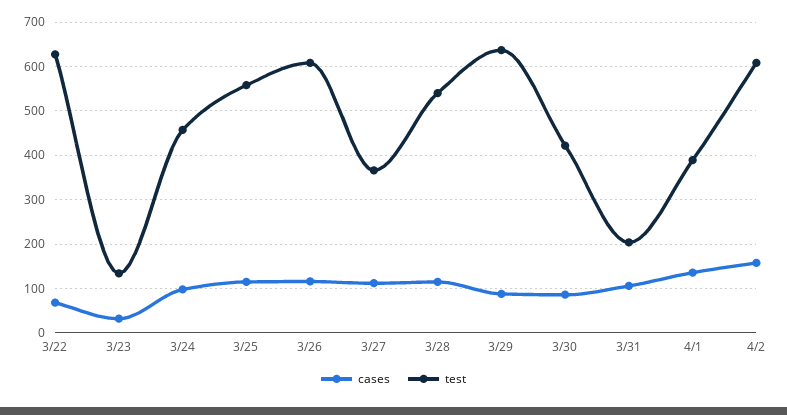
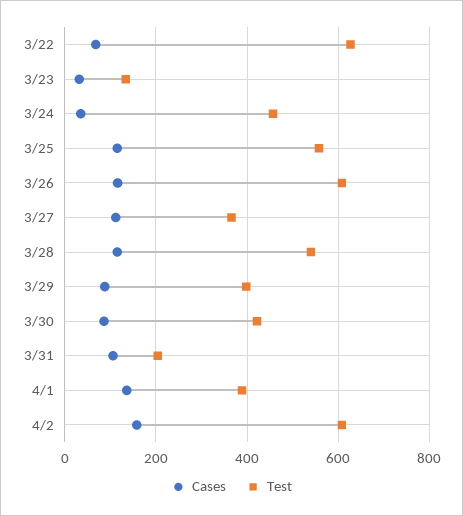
  {
    "cases": {
      "3/22": 60,
      "3/23": 40,
-     "3/24": 100,
+     "3/24": 40,
      "3/25": 120,
      "3/26": 120,
      "3/27": 120,
      "3/28": 120,
      "3/29": 80,
      "3/30": 80,
      "3/31": 100,
      "4/1": 140,
      "4/2": 160
    },
    "test": {
      "3/22": 620,
      "3/23": 140,
      "3/24": 460,
      "3/25": 560,
      "3/26": 600,
      "3/27": 360,
      "3/28": 540,
-     "3/29": 640,
+     "3/29": 400,
      "3/30": 420,
      "3/31": 200,
      "4/1": 380,
      "4/2": 600
    }
  }

